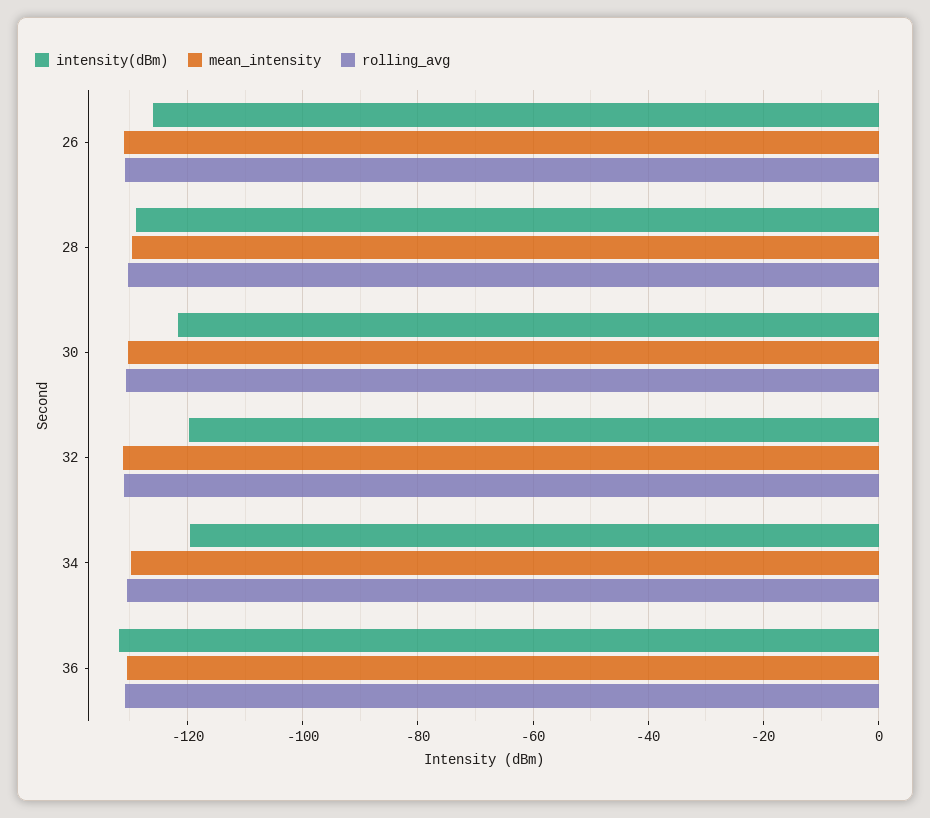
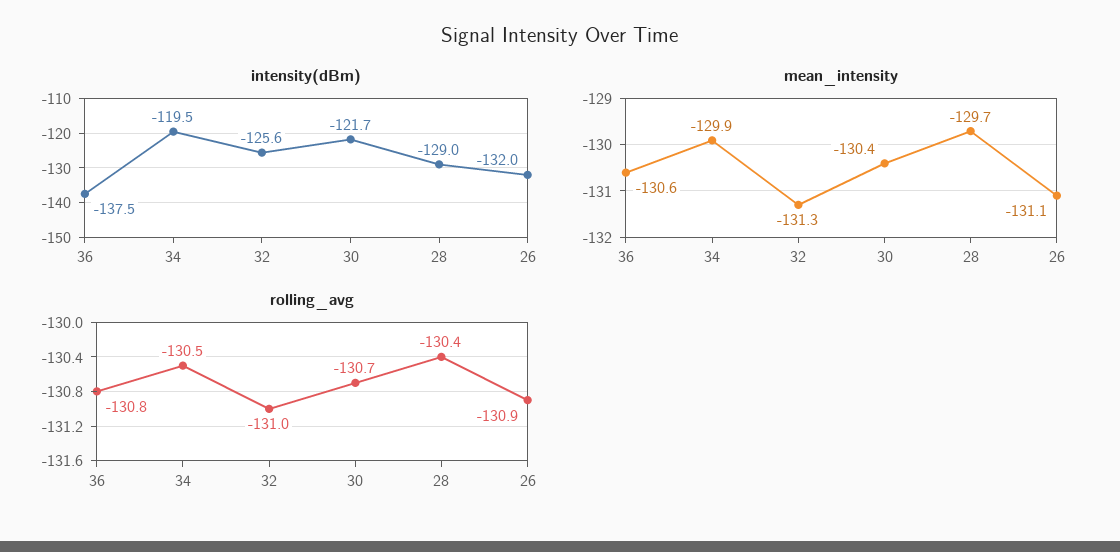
  {
    "intensity(dBm)": {
-     "26": -126,
+     "26": -132,
      "28": -129,
      "30": -121.7,
-     "32": -120,
+     "32": -125.6,
      "34": -119.5,
-     "36": -132
+     "36": -137.5
    },
    "mean_intensity": {
      "26": -131.1,
      "28": -129.7,
      "30": -130.4,
      "32": -131.3,
      "34": -129.9,
      "36": -130.6
    },
    "rolling_avg": {
      "26": -130.9,
      "28": -130.4,
      "30": -130.7,
      "32": -131,
      "34": -130.5,
      "36": -130.8
    }
  }

